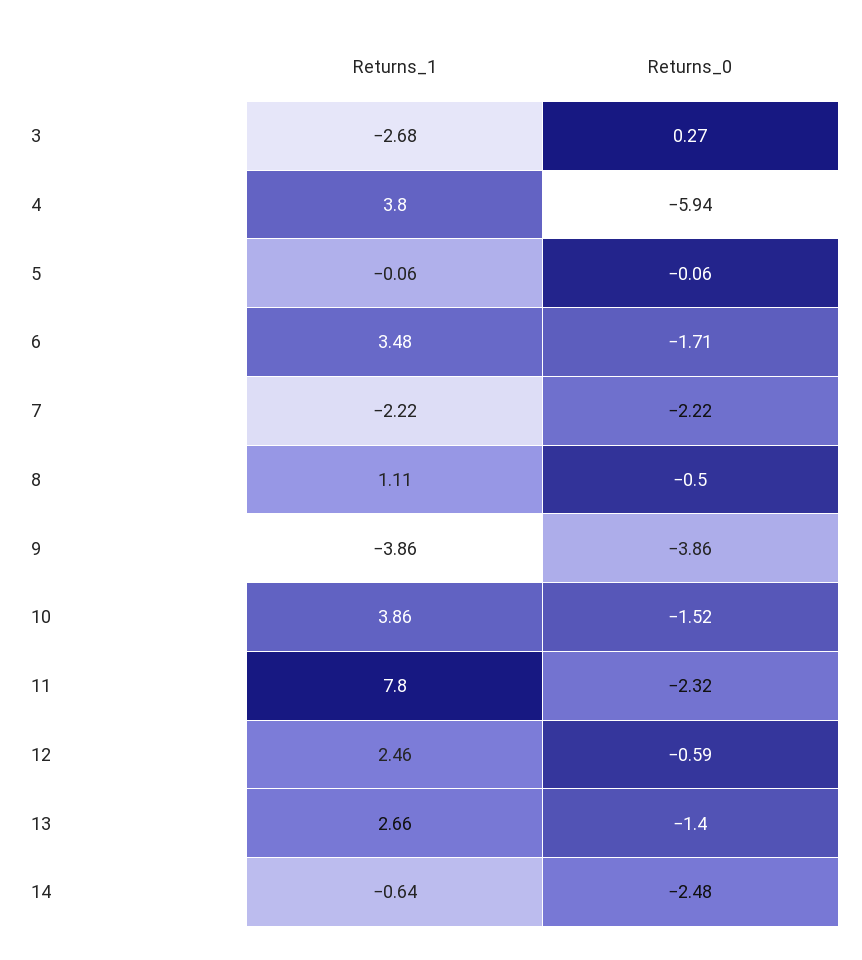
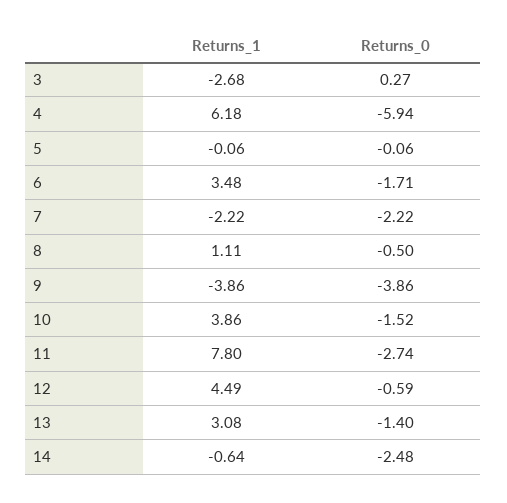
  {
    "Returns_1": {
      "3": -2.68,
-     "4": 3.8,
+     "4": 6.18,
      "5": -0.06,
      "6": 3.48,
      "7": -2.22,
      "8": 1.11,
      "9": -3.86,
      "10": 3.86,
      "11": 7.8,
-     "12": 2.46,
+     "12": 4.49,
-     "13": 2.66,
+     "13": 3.08,
      "14": -0.64
    },
    "Returns_0": {
      "3": 0.27,
      "4": -5.94,
      "5": -0.06,
      "6": -1.71,
      "7": -2.22,
      "8": -0.5,
      "9": -3.86,
      "10": -1.52,
-     "11": -2.32,
+     "11": -2.74,
      "12": -0.59,
      "13": -1.4,
      "14": -2.48
    }
  }

